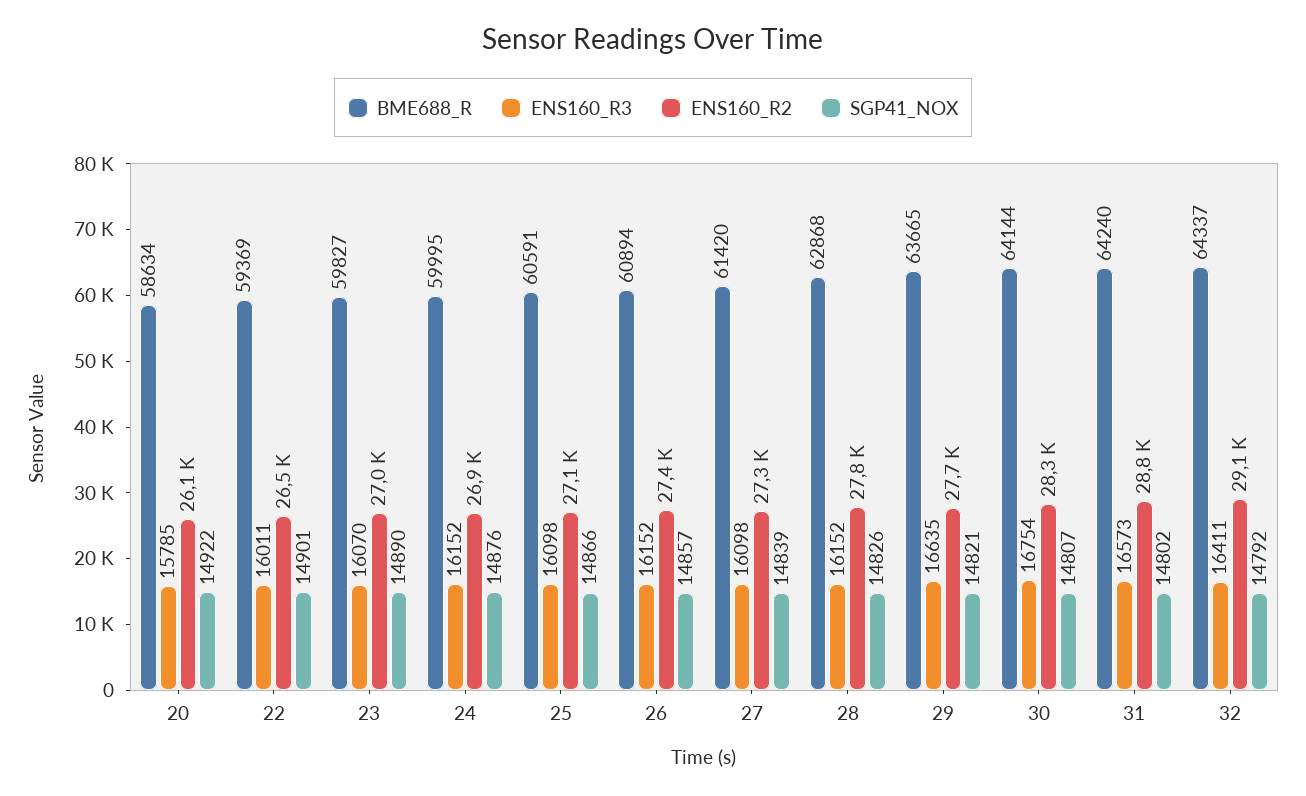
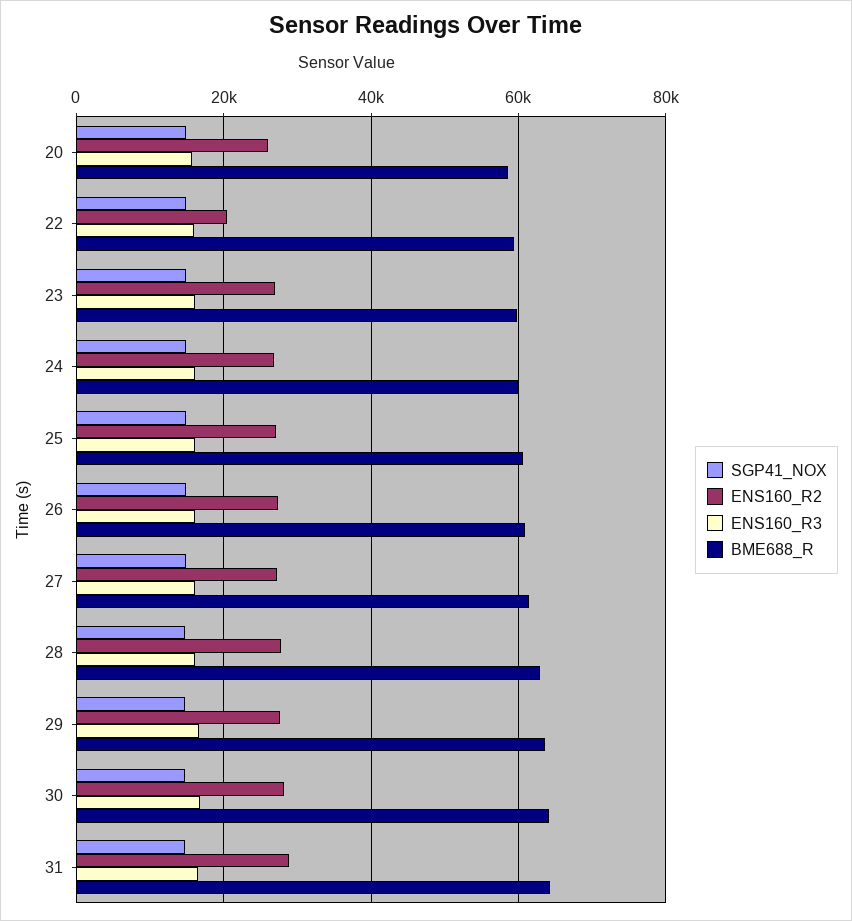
  {
    "BME688_R": {
      "20": 58634,
      "22": 59369,
      "23": 59827,
      "24": 59995,
      "25": 60591,
      "26": 60894,
      "27": 61420,
      "28": 62868,
      "29": 63665,
      "30": 64144,
-     "31": 64240,
+     "31": 64240
-     "32": 64337
    },
    "ENS160_R3": {
      "20": 15785,
      "22": 16011,
      "23": 16070,
      "24": 16152,
      "25": 16098,
      "26": 16152,
      "27": 16098,
      "28": 16152,
      "29": 16635,
      "30": 16754,
-     "31": 16573,
+     "31": 16573
-     "32": 16411
    },
    "ENS160_R2": {
      "20": 26100,
-     "22": 26500,
+     "22": 20000,
      "23": 27000,
      "24": 26900,
      "25": 27100,
      "26": 27400,
      "27": 27300,
      "28": 27800,
      "29": 27700,
      "30": 28300,
-     "31": 28800,
+     "31": 28800
-     "32": 29100
    },
    "SGP41_NOX": {
      "20": 14922,
      "22": 14901,
      "23": 14890,
      "24": 14876,
      "25": 14866,
      "26": 14857,
      "27": 14839,
      "28": 14826,
      "29": 14821,
      "30": 14807,
-     "31": 14802,
+     "31": 14802
-     "32": 14792
    }
  }

